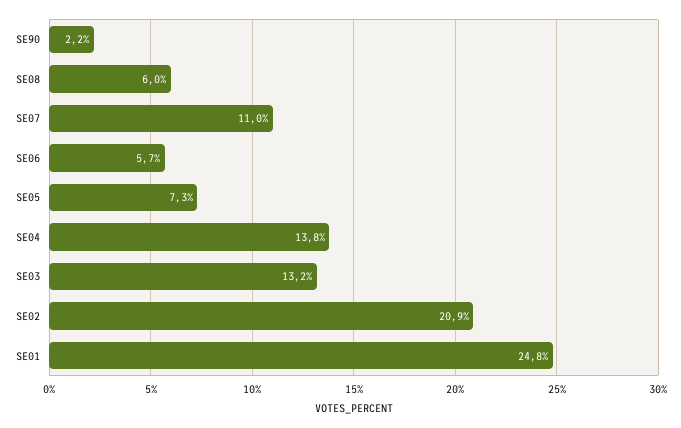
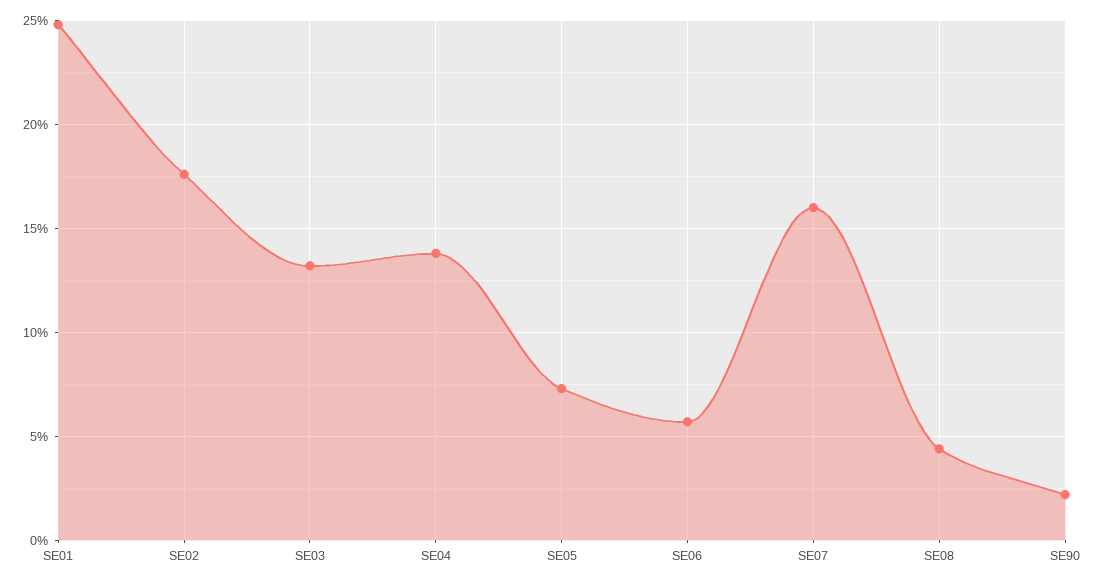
  {
    "SE90": 2.2,
-   "SE08": 6,
+   "SE08": 4.5,
-   "SE07": 11,
+   "SE07": 16,
    "SE06": 5.7,
    "SE05": 7.3,
    "SE04": 13.8,
    "SE03": 13.2,
-   "SE02": 20.9,
+   "SE02": 17.5,
    "SE01": 24.8
  }

